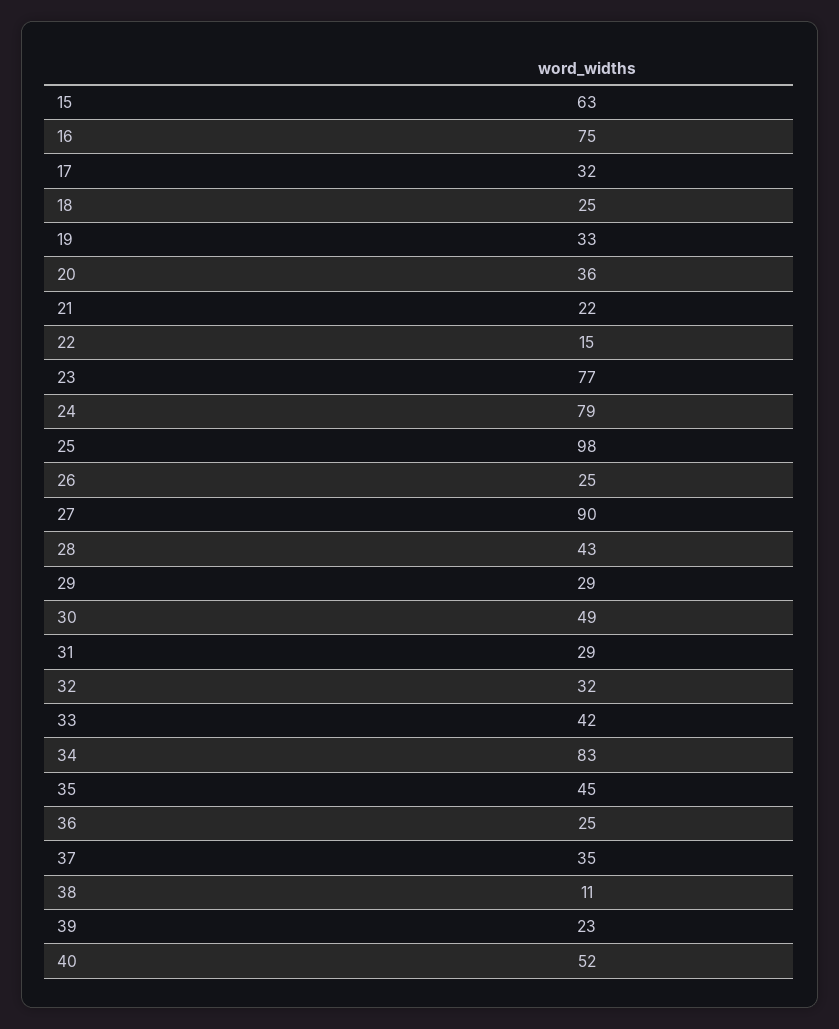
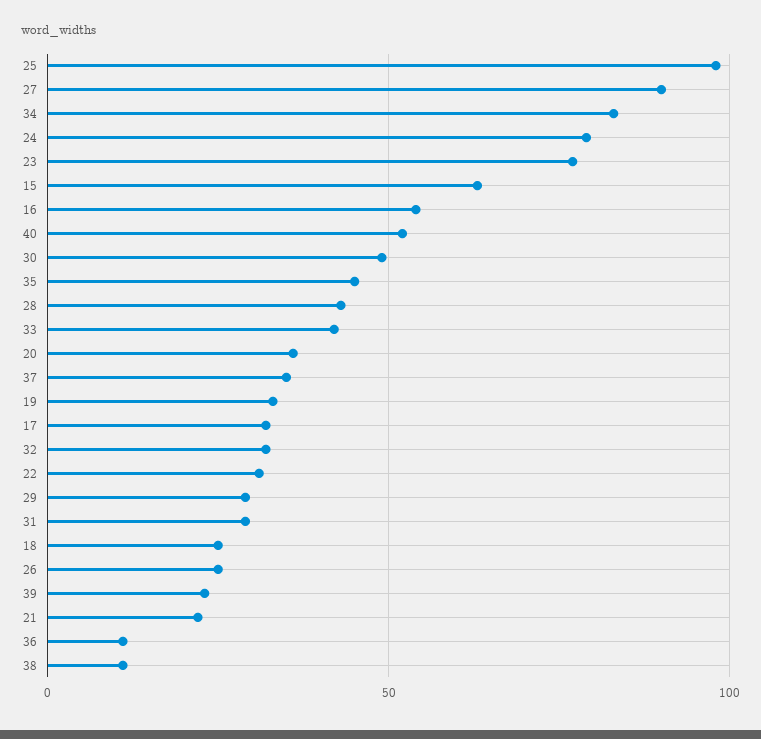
  {
    "15": 63,
-   "16": 75,
+   "16": 55,
    "17": 32,
    "18": 25,
    "19": 33,
    "20": 36,
    "21": 22,
-   "22": 15,
+   "22": 30,
    "23": 77,
    "24": 79,
    "25": 98,
    "26": 25,
    "27": 90,
    "28": 43,
    "29": 29,
    "30": 49,
    "31": 29,
    "32": 32,
    "33": 42,
    "34": 83,
    "35": 45,
-   "36": 25,
+   "36": 10,
    "37": 35,
    "38": 11,
    "39": 23,
    "40": 52
  }

